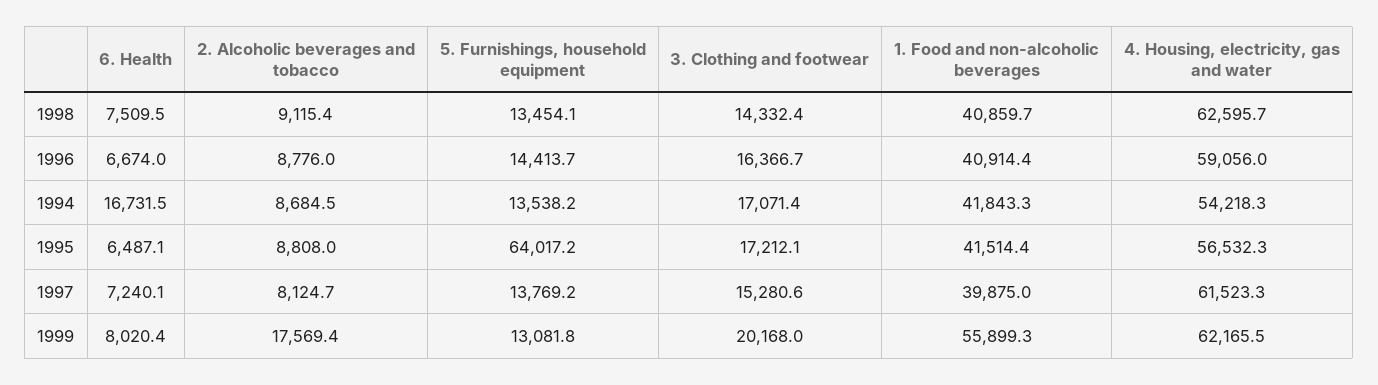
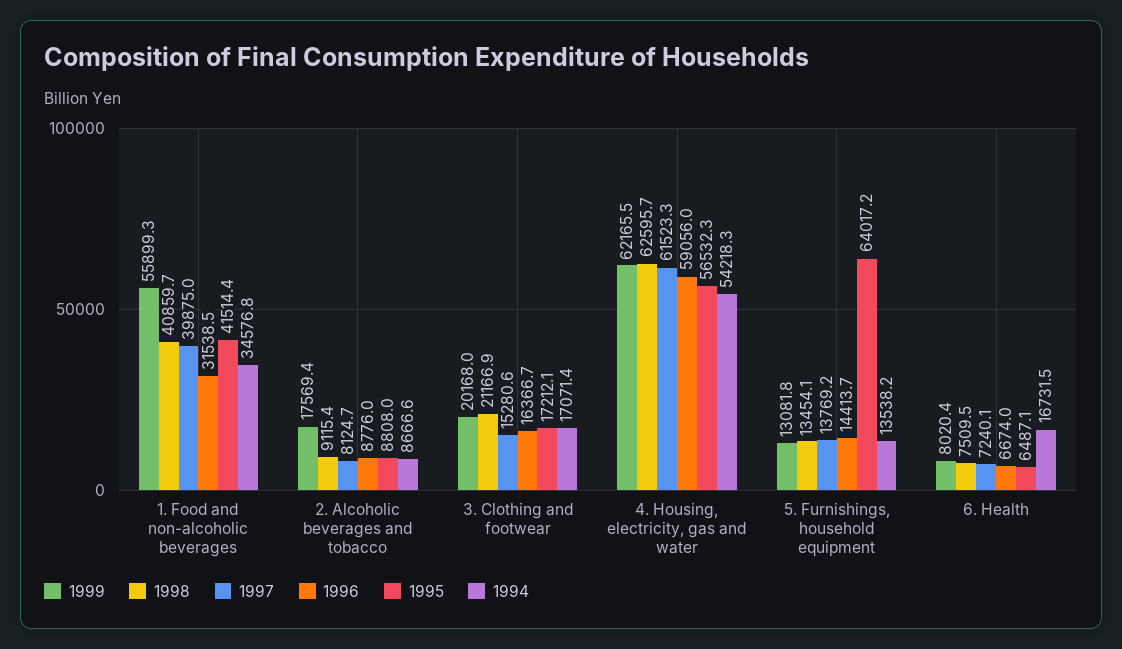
  {
    "1998": {
      "6. Health": 7509.5,
      "2. Alcoholic beverages and tobacco": 9115.4,
      "5. Furnishings, household equipment": 13454.1,
-     "3. Clothing and footwear": 14332.4,
+     "3. Clothing and footwear": 21166.9,
      "1. Food and non-alcoholic beverages": 40859.7,
      "4. Housing, electricity, gas and water": 62595.7
    },
    "1996": {
      "6. Health": 6674,
      "2. Alcoholic beverages and tobacco": 8776,
      "5. Furnishings, household equipment": 14413.7,
      "3. Clothing and footwear": 16366.7,
-     "1. Food and non-alcoholic beverages": 40914.4,
+     "1. Food and non-alcoholic beverages": 31538.5,
      "4. Housing, electricity, gas and water": 59056
    },
    "1994": {
      "6. Health": 16731.5,
-     "2. Alcoholic beverages and tobacco": 8684.5,
+     "2. Alcoholic beverages and tobacco": 8666.6,
      "5. Furnishings, household equipment": 13538.2,
      "3. Clothing and footwear": 17071.4,
-     "1. Food and non-alcoholic beverages": 41843.3,
+     "1. Food and non-alcoholic beverages": 34576.8,
      "4. Housing, electricity, gas and water": 54218.3
    },
    "1995": {
      "6. Health": 6487.1,
      "2. Alcoholic beverages and tobacco": 8808,
      "5. Furnishings, household equipment": 64017.2,
      "3. Clothing and footwear": 17212.1,
      "1. Food and non-alcoholic beverages": 41514.4,
      "4. Housing, electricity, gas and water": 56532.3
    },
    "1997": {
      "6. Health": 7240.1,
      "2. Alcoholic beverages and tobacco": 8124.7,
      "5. Furnishings, household equipment": 13769.2,
      "3. Clothing and footwear": 15280.6,
      "1. Food and non-alcoholic beverages": 39875,
      "4. Housing, electricity, gas and water": 61523.3
    },
    "1999": {
      "6. Health": 8020.4,
      "2. Alcoholic beverages and tobacco": 17569.4,
      "5. Furnishings, household equipment": 13081.8,
      "3. Clothing and footwear": 20168,
      "1. Food and non-alcoholic beverages": 55899.3,
      "4. Housing, electricity, gas and water": 62165.5
    }
  }

